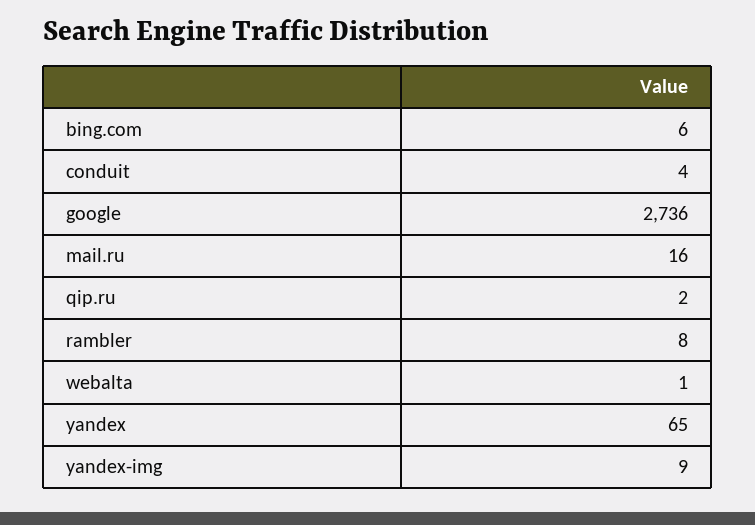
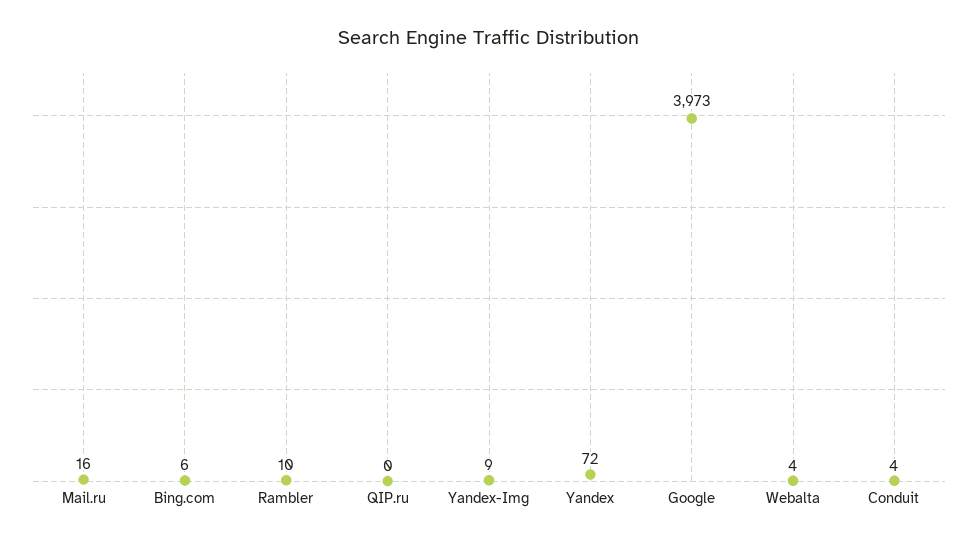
  {
    "bing.com": 6,
    "conduit": 4,
-   "google": 2736,
+   "google": 3973,
    "mail.ru": 16,
-   "qip.ru": 2,
+   "qip.ru": 0,
-   "rambler": 8,
+   "rambler": 10,
-   "webalta": 1,
+   "webalta": 4,
-   "yandex": 65,
+   "yandex": 72,
    "yandex-img": 9
  }

